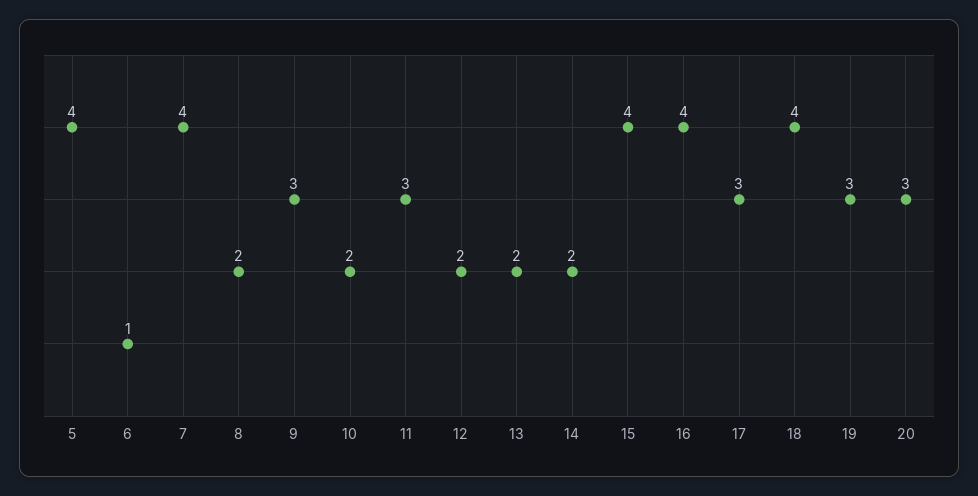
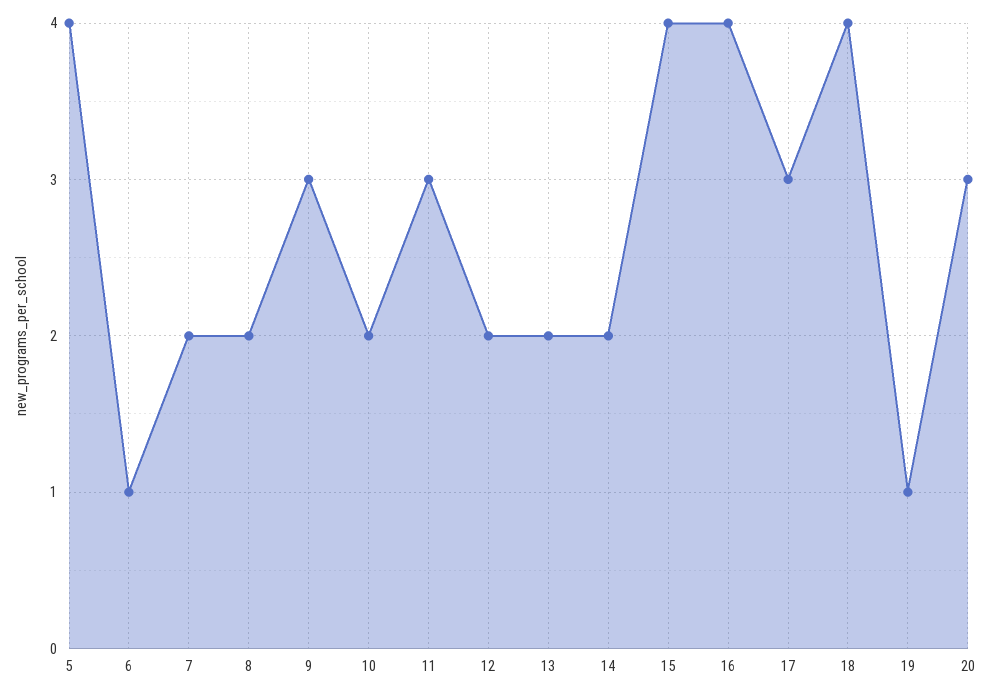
  {
    "5": 4,
    "6": 1,
-   "7": 4,
+   "7": 2,
    "8": 2,
    "9": 3,
    "10": 2,
    "11": 3,
    "12": 2,
    "13": 2,
    "14": 2,
    "15": 4,
    "16": 4,
    "17": 3,
    "18": 4,
-   "19": 3,
+   "19": 1,
    "20": 3
  }

